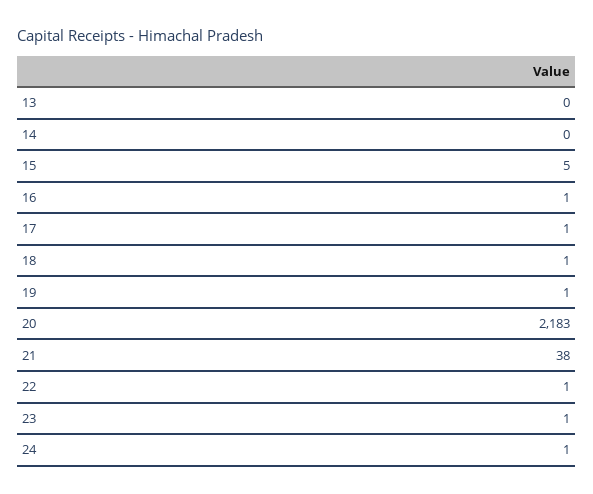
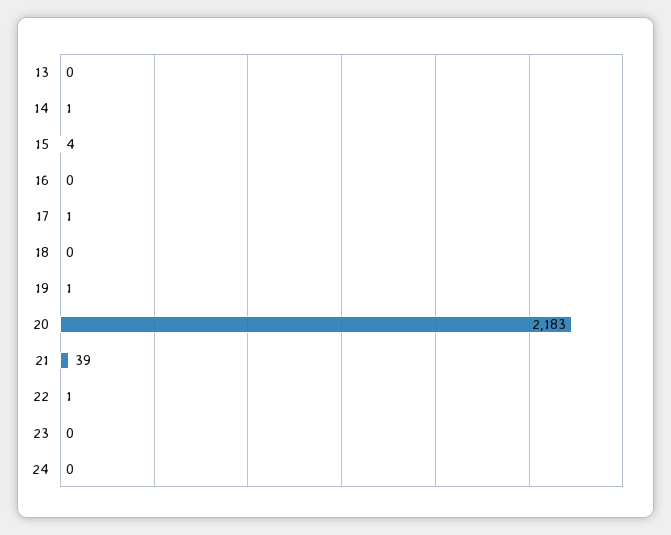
  {
    "13": 0,
-   "14": 0,
+   "14": 1,
-   "15": 5,
+   "15": 4,
-   "16": 1,
+   "16": 0,
    "17": 1,
-   "18": 1,
+   "18": 0,
    "19": 1,
    "20": 2183,
-   "21": 38,
+   "21": 39,
    "22": 1,
-   "23": 1,
+   "23": 0,
-   "24": 1
+   "24": 0
  }

